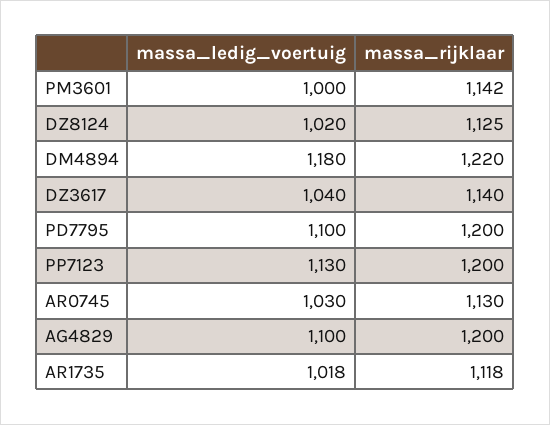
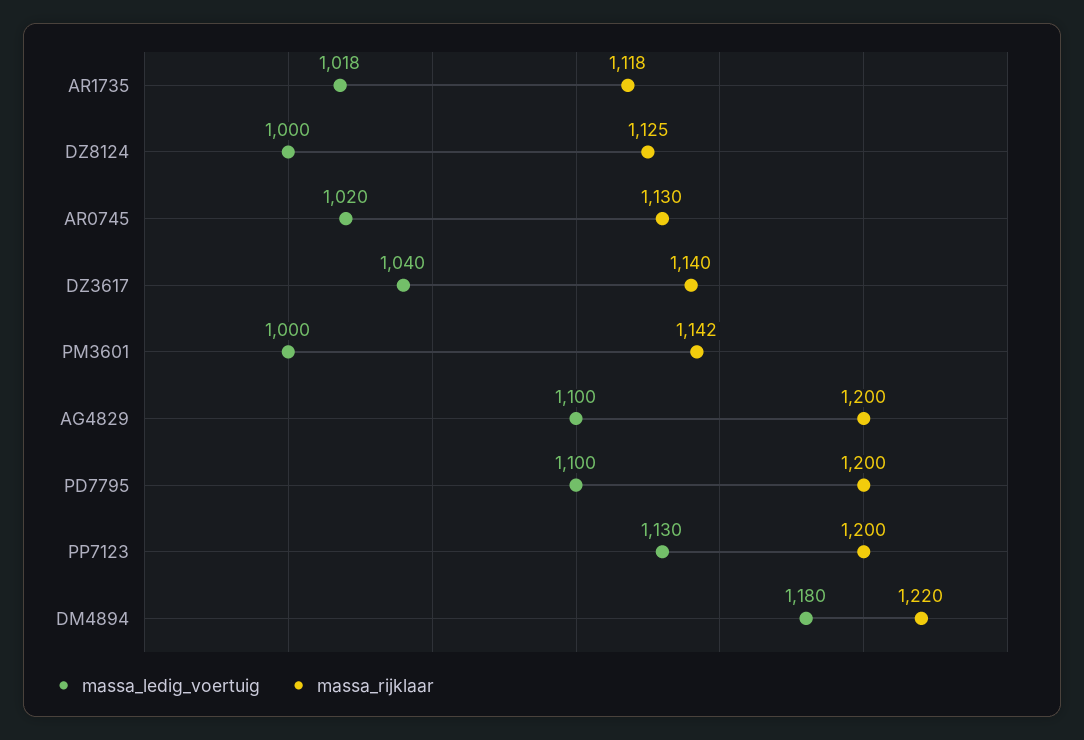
  {
    "massa_ledig_voertuig": {
      "PM3601": 1000,
-     "DZ8124": 1020,
+     "DZ8124": 1000,
      "DM4894": 1180,
      "DZ3617": 1040,
      "PD7795": 1100,
      "PP7123": 1130,
-     "AR0745": 1030,
+     "AR0745": 1020,
      "AG4829": 1100,
      "AR1735": 1018
    },
    "massa_rijklaar": {
      "PM3601": 1142,
      "DZ8124": 1125,
      "DM4894": 1220,
      "DZ3617": 1140,
      "PD7795": 1200,
      "PP7123": 1200,
      "AR0745": 1130,
      "AG4829": 1200,
      "AR1735": 1118
    }
  }

